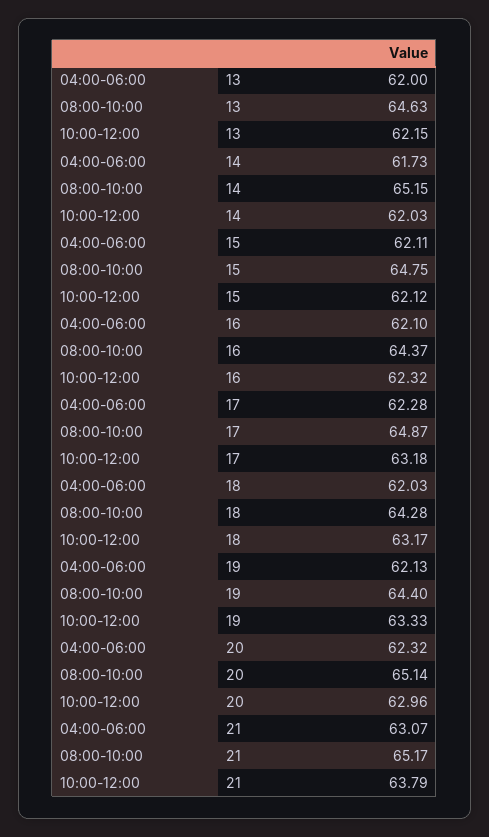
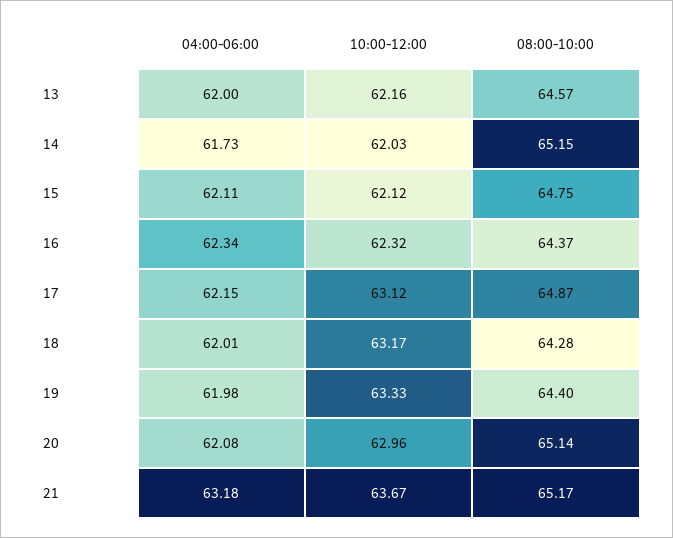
  {
    "04:00-06:00": {
      "13": 62,
      "14": 61.73,
      "15": 62.11,
-     "16": 62.1,
+     "16": 62.34,
-     "17": 62.28,
+     "17": 62.15,
-     "18": 62.03,
+     "18": 62.01,
-     "19": 62.13,
+     "19": 61.98,
-     "20": 62.32,
+     "20": 62.08,
-     "21": 63.07
+     "21": 63.18
    },
    "08:00-10:00": {
-     "13": 64.63,
+     "13": 64.57,
      "14": 65.15,
      "15": 64.75,
      "16": 64.37,
      "17": 64.87,
      "18": 64.28,
      "19": 64.4,
      "20": 65.14,
      "21": 65.17
    },
    "10:00-12:00": {
-     "13": 62.15,
+     "13": 62.16,
      "14": 62.03,
      "15": 62.12,
      "16": 62.32,
-     "17": 63.18,
+     "17": 63.12,
      "18": 63.17,
      "19": 63.33,
      "20": 62.96,
-     "21": 63.79
+     "21": 63.67
    }
  }

